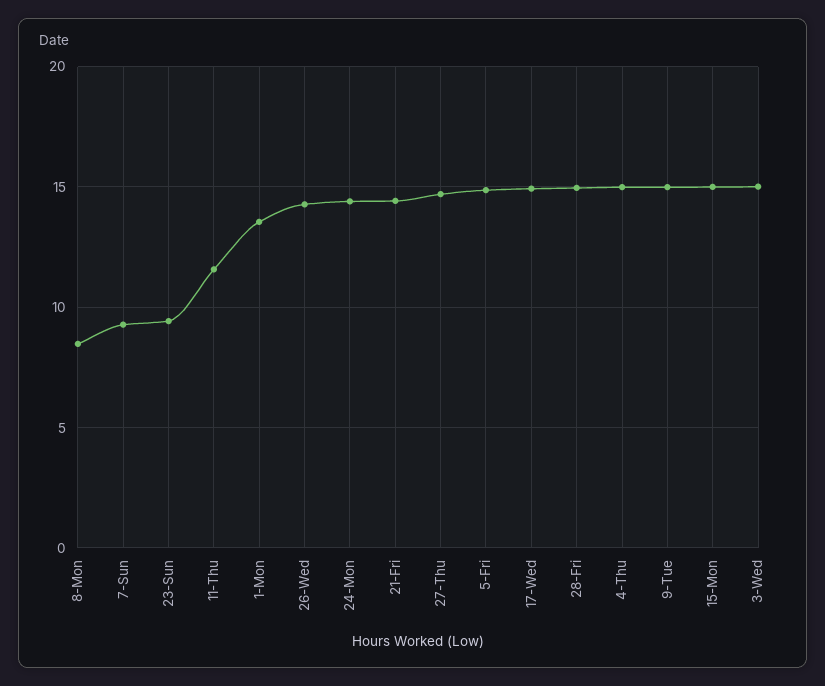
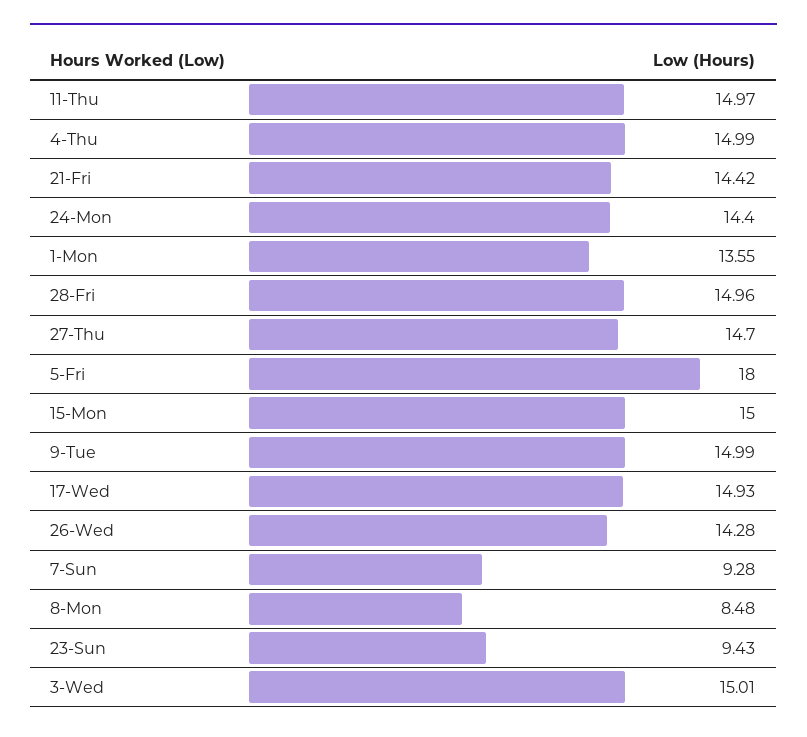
  {
    "8-Mon": 8.48,
    "7-Sun": 9.28,
    "23-Sun": 9.43,
-   "11-Thu": 11.5,
+   "11-Thu": 14.97,
    "1-Mon": 13.55,
    "26-Wed": 14.28,
    "24-Mon": 14.4,
    "21-Fri": 14.42,
    "27-Thu": 14.7,
-   "5-Fri": 15,
+   "5-Fri": 18,
    "17-Wed": 14.93,
    "28-Fri": 14.96,
    "4-Thu": 14.99,
    "9-Tue": 14.99,
    "15-Mon": 15,
    "3-Wed": 15.01
  }

